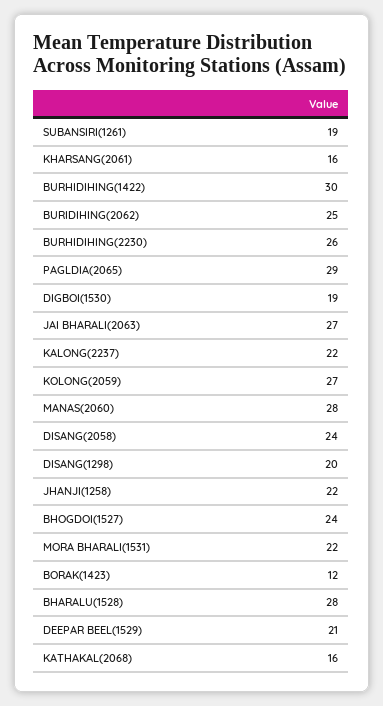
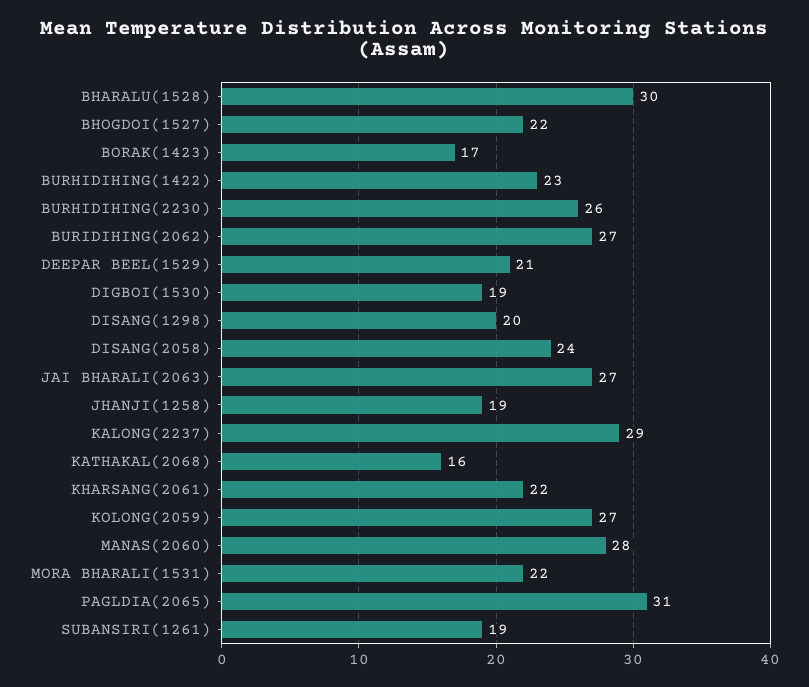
  {
    "SUBANSIRI(1261)": 19,
-   "KHARSANG(2061)": 16,
+   "KHARSANG(2061)": 22,
-   "BURHIDIHING(1422)": 30,
+   "BURHIDIHING(1422)": 23,
-   "BURIDIHING(2062)": 25,
+   "BURIDIHING(2062)": 27,
    "BURHIDIHING(2230)": 26,
-   "PAGLDIA(2065)": 29,
+   "PAGLDIA(2065)": 31,
    "DIGBOI(1530)": 19,
    "JAI BHARALI(2063)": 27,
-   "KALONG(2237)": 22,
+   "KALONG(2237)": 29,
    "KOLONG(2059)": 27,
    "MANAS(2060)": 28,
    "DISANG(2058)": 24,
    "DISANG(1298)": 20,
-   "JHANJI(1258)": 22,
+   "JHANJI(1258)": 19,
-   "BHOGDOI(1527)": 24,
+   "BHOGDOI(1527)": 22,
    "MORA BHARALI(1531)": 22,
-   "BORAK(1423)": 12,
+   "BORAK(1423)": 17,
-   "BHARALU(1528)": 28,
+   "BHARALU(1528)": 30,
    "DEEPAR BEEL(1529)": 21,
    "KATHAKAL(2068)": 16
  }

